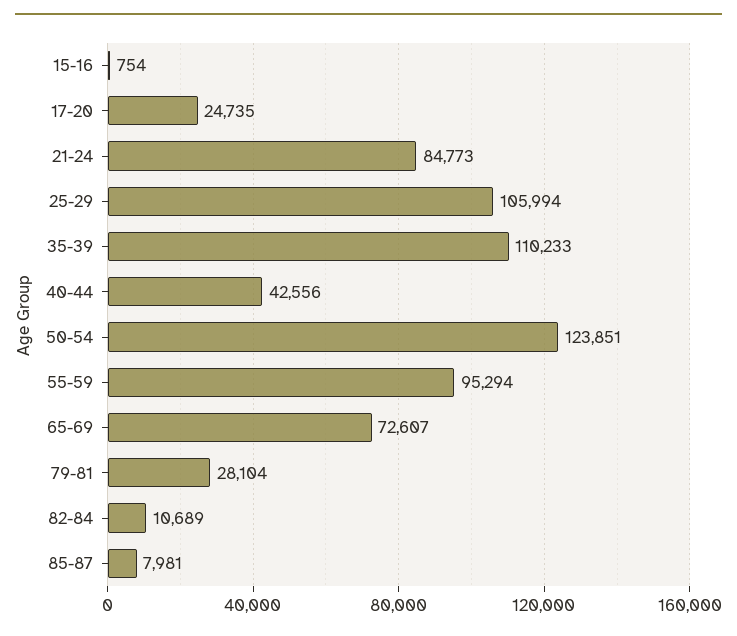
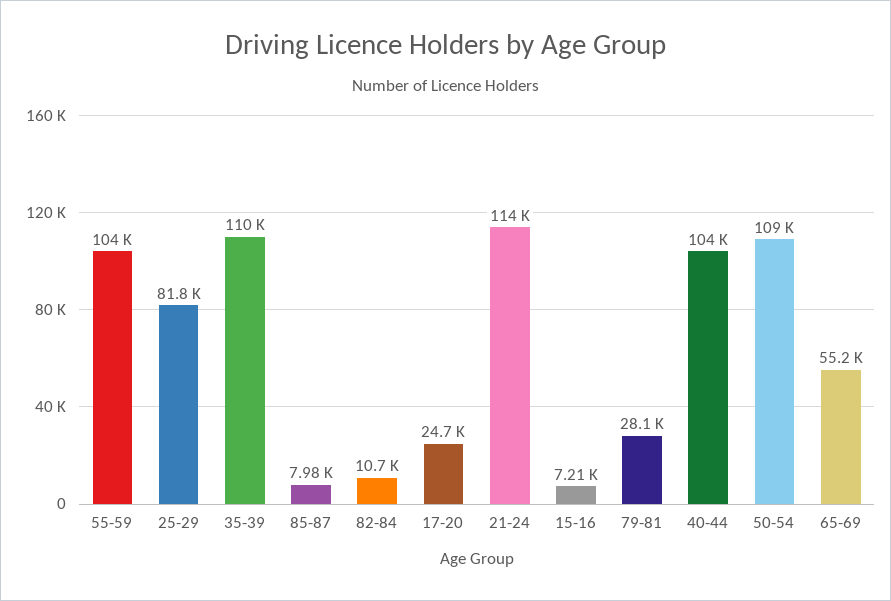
  {
-   "15-16": 754,
+   "15-16": 7210,
    "17-20": 24735,
-   "21-24": 84773,
+   "21-24": 114000,
-   "25-29": 105994,
+   "25-29": 81800,
    "35-39": 110233,
-   "40-44": 42556,
+   "40-44": 104000,
-   "50-54": 123851,
+   "50-54": 109000,
-   "55-59": 95294,
+   "55-59": 104000,
-   "65-69": 72607,
+   "65-69": 55200,
    "79-81": 28104,
    "82-84": 10689,
    "85-87": 7981
  }

